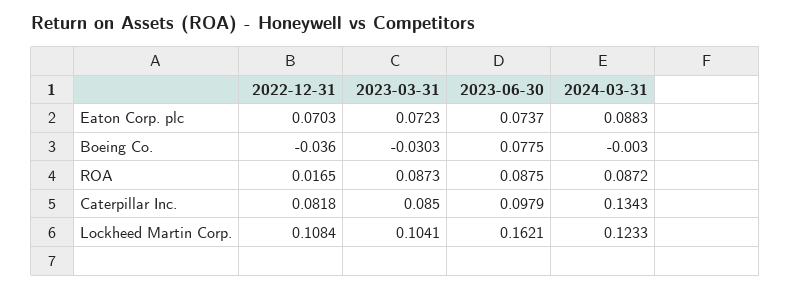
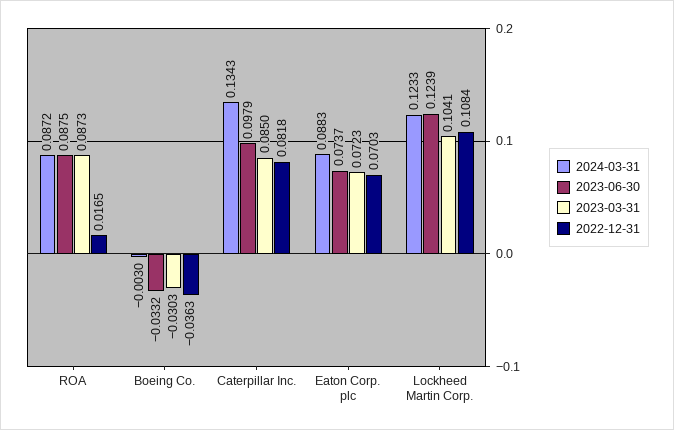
  {
    "2022-12-31": {
      "Eaton Corp. plc": 0.0703,
-     "Boeing Co.": -0.036,
+     "Boeing Co.": -0.0363,
      "ROA": 0.0165,
      "Caterpillar Inc.": 0.0818,
      "Lockheed Martin Corp.": 0.1084
    },
    "2023-03-31": {
      "Eaton Corp. plc": 0.0723,
      "Boeing Co.": -0.0303,
      "ROA": 0.0873,
      "Caterpillar Inc.": 0.085,
      "Lockheed Martin Corp.": 0.1041
    },
    "2023-06-30": {
      "Eaton Corp. plc": 0.0737,
-     "Boeing Co.": 0.0775,
+     "Boeing Co.": -0.0332,
      "ROA": 0.0875,
      "Caterpillar Inc.": 0.0979,
-     "Lockheed Martin Corp.": 0.1621
+     "Lockheed Martin Corp.": 0.1239
    },
    "2024-03-31": {
      "Eaton Corp. plc": 0.0883,
      "Boeing Co.": -0.003,
      "ROA": 0.0872,
      "Caterpillar Inc.": 0.1343,
      "Lockheed Martin Corp.": 0.1233
    }
  }

